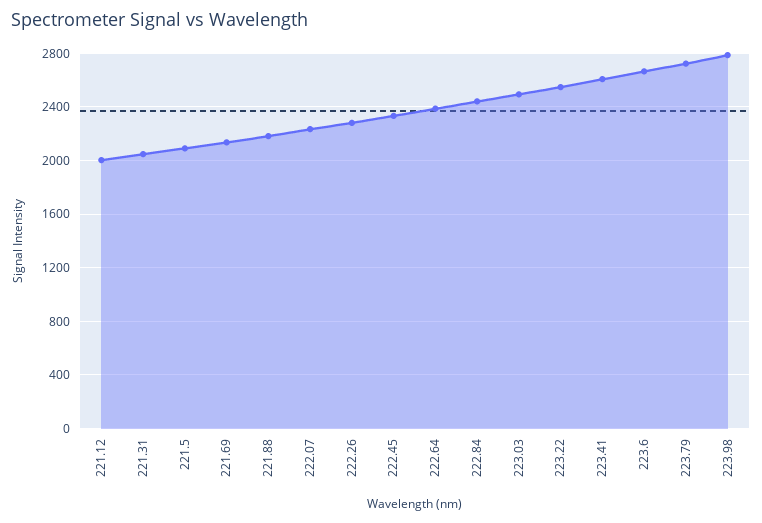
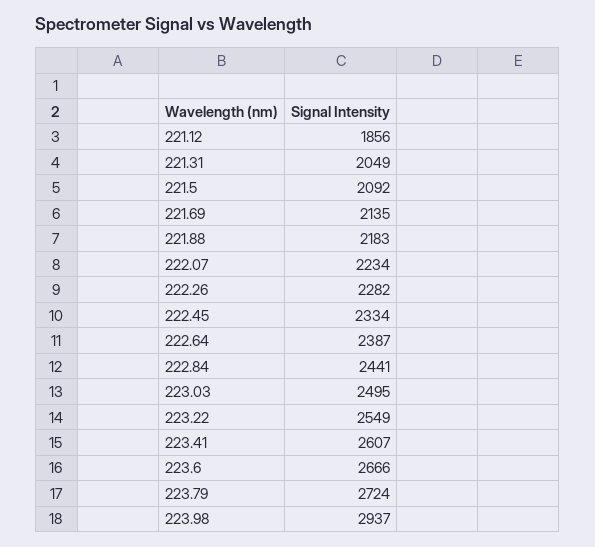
  {
-   "221.12": 2000,
+   "221.12": 1856,
    "221.31": 2049,
    "221.5": 2092,
    "221.69": 2135,
    "221.88": 2183,
    "222.07": 2234,
    "222.26": 2282,
    "222.45": 2334,
    "222.64": 2387,
    "222.84": 2441,
    "223.03": 2495,
    "223.22": 2549,
    "223.41": 2607,
    "223.6": 2666,
    "223.79": 2724,
-   "223.98": 2800
+   "223.98": 2937
  }

